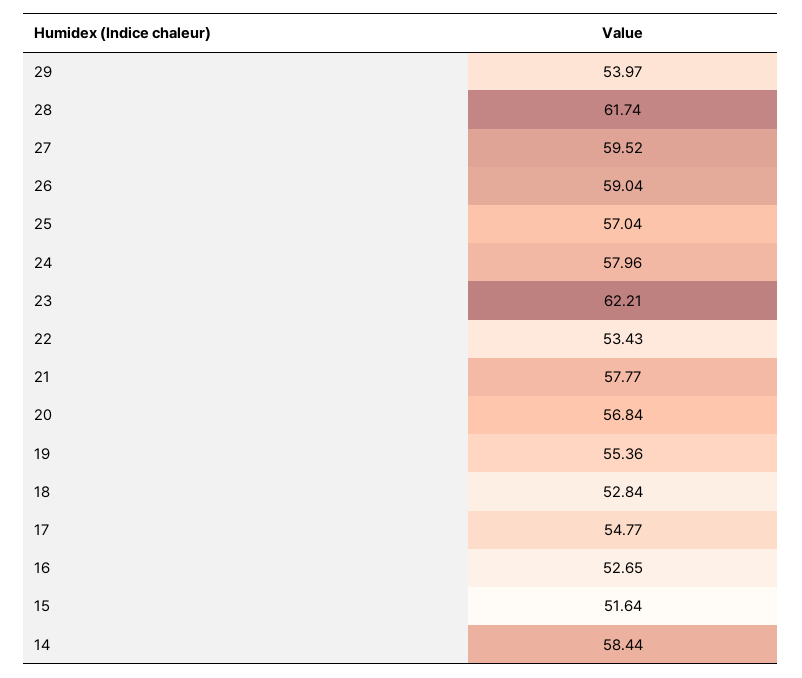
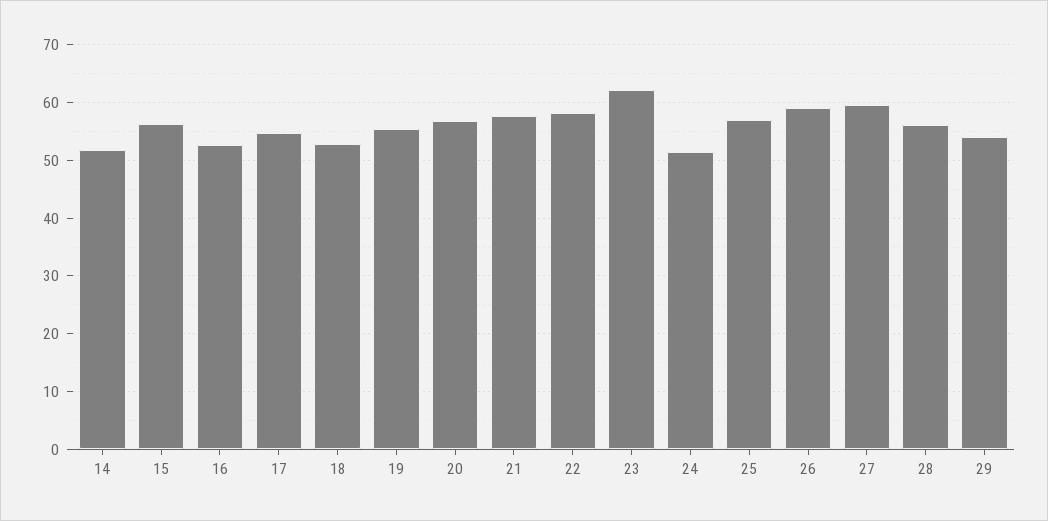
  {
    "29": 53.97,
-   "28": 61.74,
+   "28": 56,
    "27": 59.52,
    "26": 59.04,
    "25": 57.04,
-   "24": 57.96,
+   "24": 52,
    "23": 62.21,
-   "22": 53.43,
+   "22": 58,
    "21": 57.77,
    "20": 56.84,
    "19": 55.36,
    "18": 52.84,
    "17": 54.77,
    "16": 52.65,
-   "15": 51.64,
+   "15": 56,
-   "14": 58.44
+   "14": 52
  }

